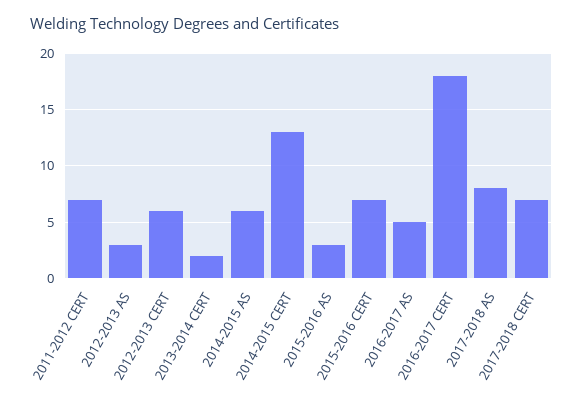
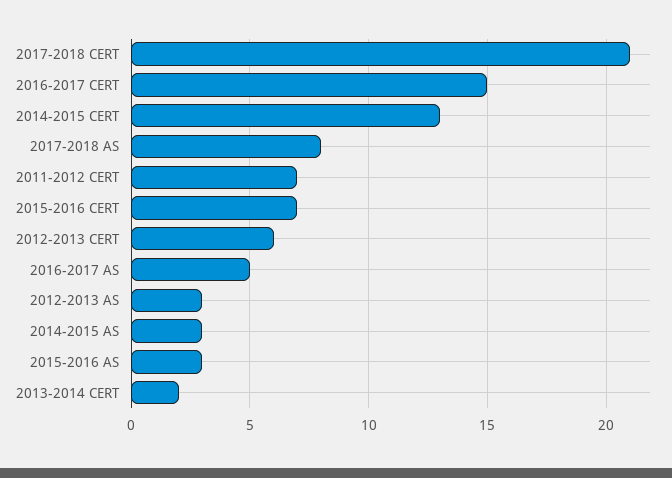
  {
    "2011-2012 CERT": 7,
    "2012-2013 AS": 3,
    "2012-2013 CERT": 6,
    "2013-2014 CERT": 2,
-   "2014-2015 AS": 6,
+   "2014-2015 AS": 3,
    "2014-2015 CERT": 13,
    "2015-2016 AS": 3,
    "2015-2016 CERT": 7,
    "2016-2017 AS": 5,
-   "2016-2017 CERT": 18,
+   "2016-2017 CERT": 15,
    "2017-2018 AS": 8,
-   "2017-2018 CERT": 7
+   "2017-2018 CERT": 21
  }

